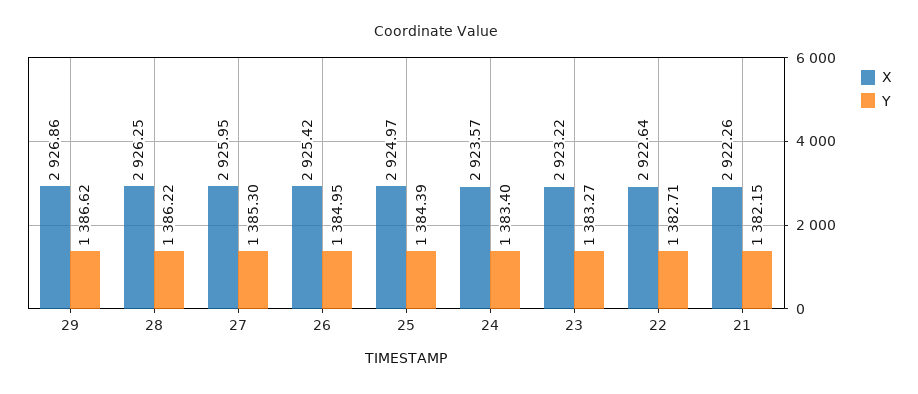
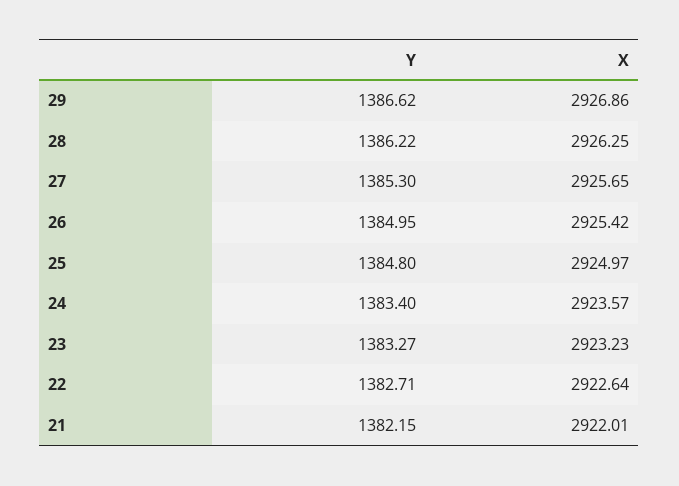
  {
    "X": {
      "29": 2926.86,
      "28": 2926.25,
-     "27": 2925.95,
+     "27": 2925.65,
      "26": 2925.42,
      "25": 2924.97,
      "24": 2923.57,
-     "23": 2923.22,
+     "23": 2923.23,
      "22": 2922.64,
-     "21": 2922.26
+     "21": 2922.01
    },
    "Y": {
      "29": 1386.62,
      "28": 1386.22,
      "27": 1385.3,
      "26": 1384.95,
-     "25": 1384.39,
+     "25": 1384.8,
      "24": 1383.4,
      "23": 1383.27,
      "22": 1382.71,
      "21": 1382.15
    }
  }

